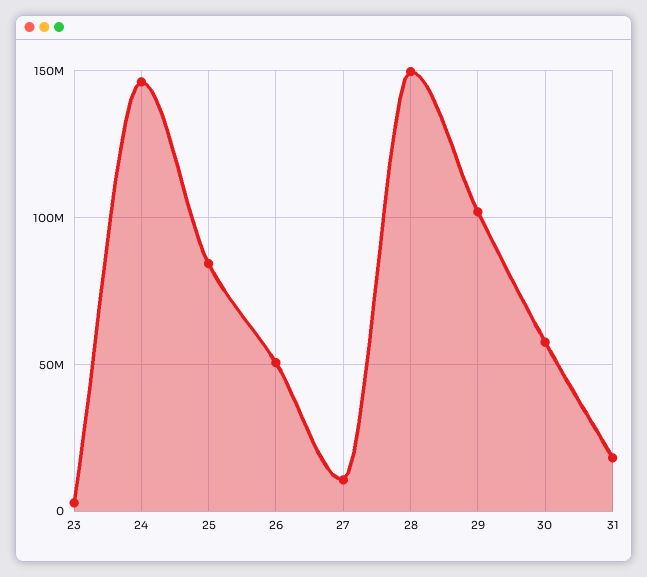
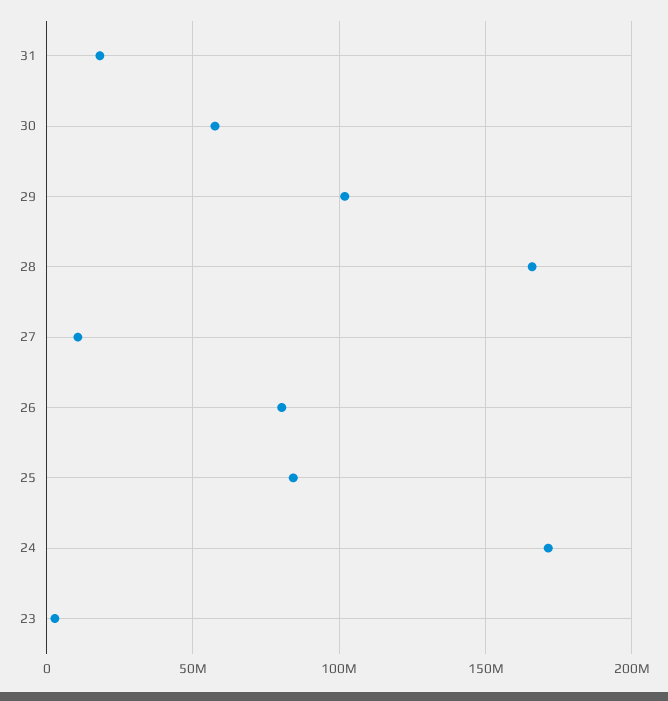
  {
    "23": 5000000,
-   "24": 145000000,
+   "24": 170000000,
    "25": 85000000,
-   "26": 50000000,
+   "26": 80000000,
    "27": 10000000,
-   "28": 150000000,
+   "28": 165000000,
    "29": 100000000,
    "30": 60000000,
    "31": 20000000
  }

